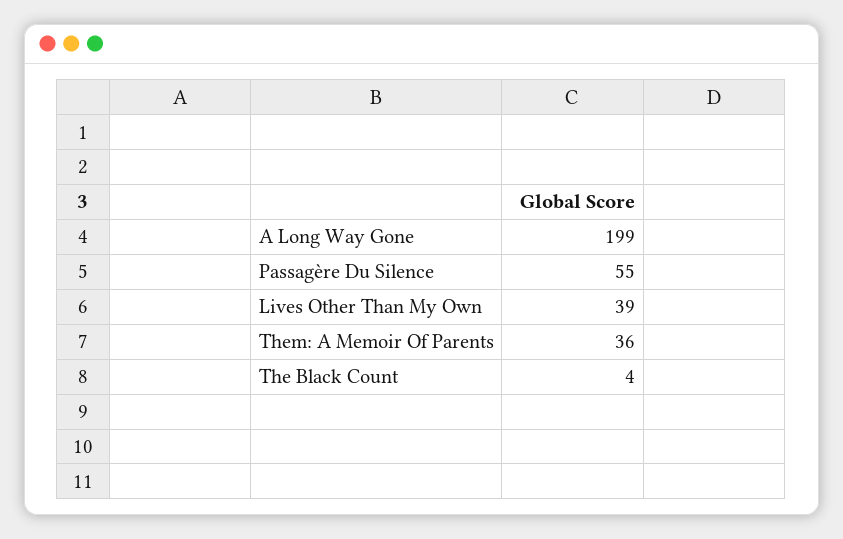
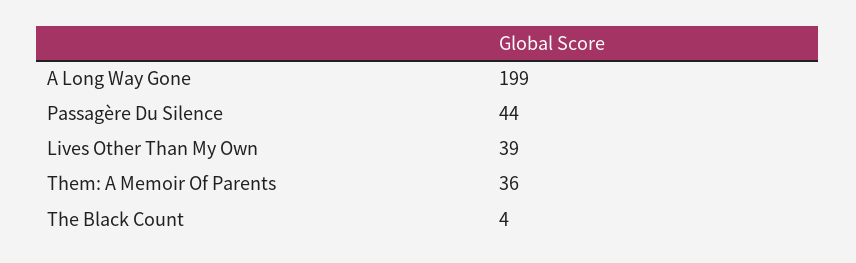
  {
    "A Long Way Gone": 199,
-   "Passagère Du Silence": 55,
+   "Passagère Du Silence": 44,
    "Lives Other Than My Own": 39,
    "Them: A Memoir Of Parents": 36,
    "The Black Count": 4
  }

